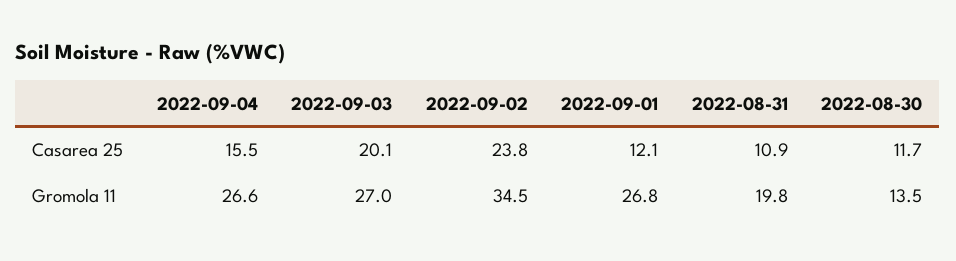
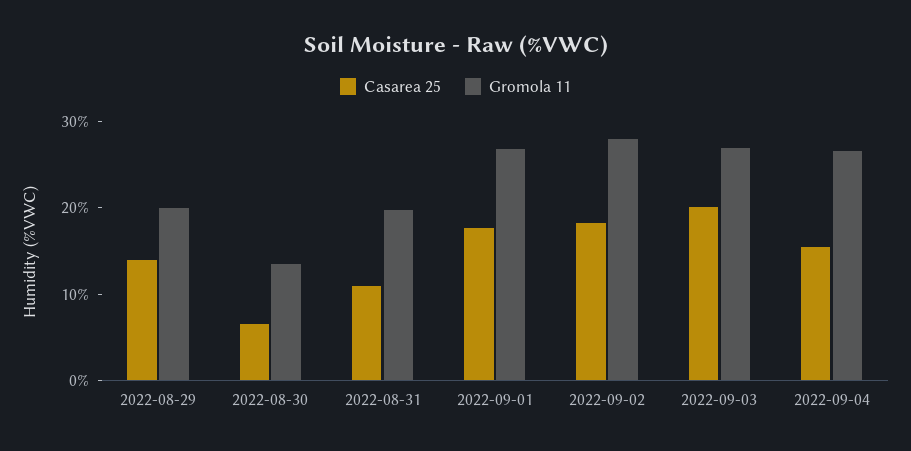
  {
    "Casarea 25": {
      "2022-09-04": 15.5,
      "2022-09-03": 20.1,
-     "2022-09-02": 23.8,
+     "2022-09-02": 18,
-     "2022-09-01": 12.1,
+     "2022-09-01": 18,
      "2022-08-31": 10.9,
-     "2022-08-30": 11.7
+     "2022-08-30": 6,
+     "2022-08-29": 14
    },
    "Gromola 11": {
      "2022-09-04": 26.6,
      "2022-09-03": 27,
-     "2022-09-02": 34.5,
+     "2022-09-02": 28,
      "2022-09-01": 26.8,
      "2022-08-31": 19.8,
-     "2022-08-30": 13.5
+     "2022-08-30": 13.5,
+     "2022-08-29": 20
    }
  }

